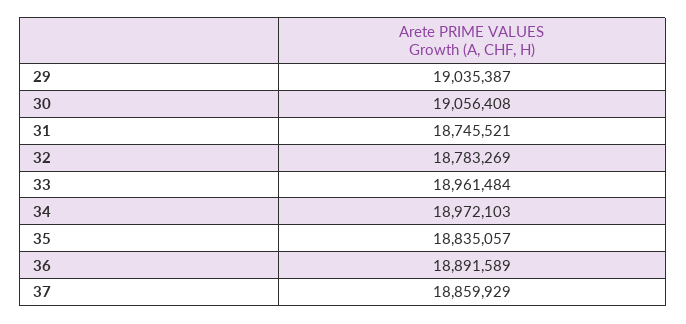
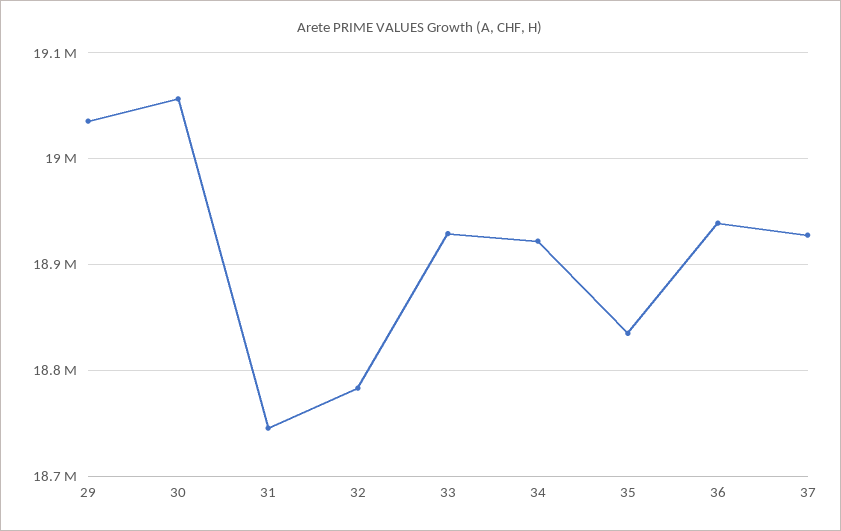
  {
    "29": 19035387,
    "30": 19056408,
    "31": 18745521,
    "32": 18783269,
-   "33": 18961484,
+   "33": 18930000,
-   "34": 18972103,
+   "34": 18920000,
    "35": 18835057,
-   "36": 18891589,
+   "36": 18940000,
-   "37": 18859929
+   "37": 18930000
  }

